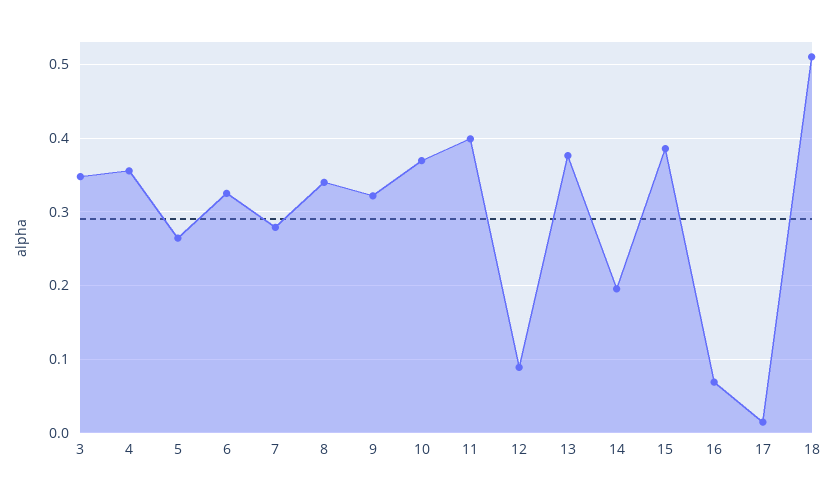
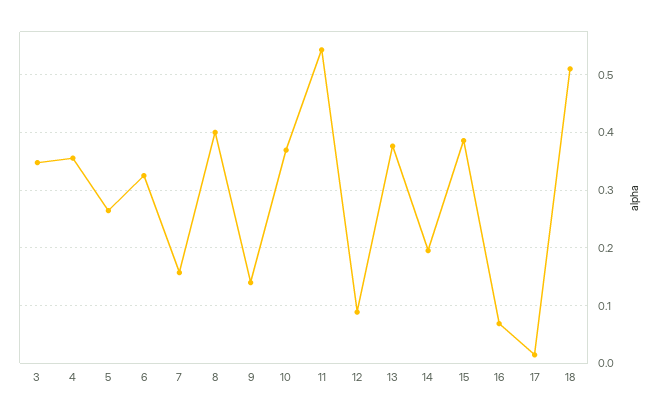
  {
    "3": 0.35,
    "4": 0.36,
    "5": 0.26,
    "6": 0.33,
-   "7": 0.28,
+   "7": 0.16,
-   "8": 0.34,
+   "8": 0.4,
-   "9": 0.32,
+   "9": 0.14,
    "10": 0.37,
-   "11": 0.4,
+   "11": 0.54,
    "12": 0.09,
    "13": 0.38,
    "14": 0.2,
    "15": 0.39,
    "16": 0.07,
    "17": 0.01,
    "18": 0.51
  }

